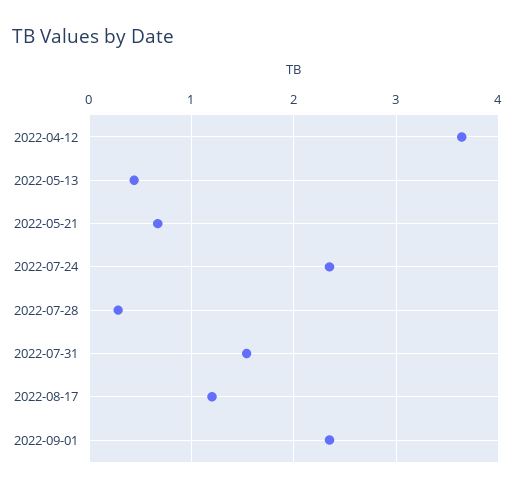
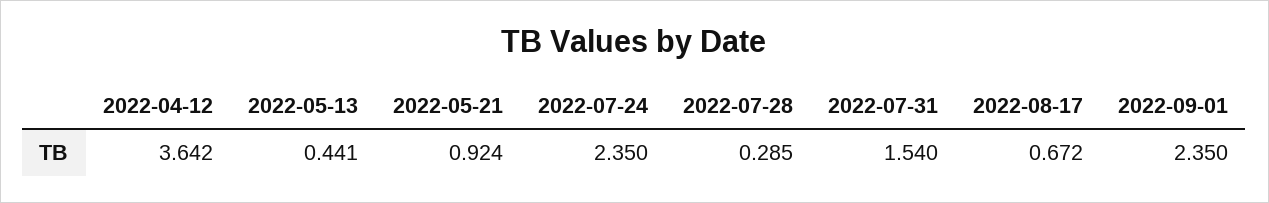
  {
    "2022-04-12": 3.642,
    "2022-05-13": 0.441,
-   "2022-05-21": 0.7,
+   "2022-05-21": 0.924,
    "2022-07-24": 2.35,
    "2022-07-28": 0.285,
    "2022-07-31": 1.54,
-   "2022-08-17": 1.2,
+   "2022-08-17": 0.672,
    "2022-09-01": 2.35
  }

